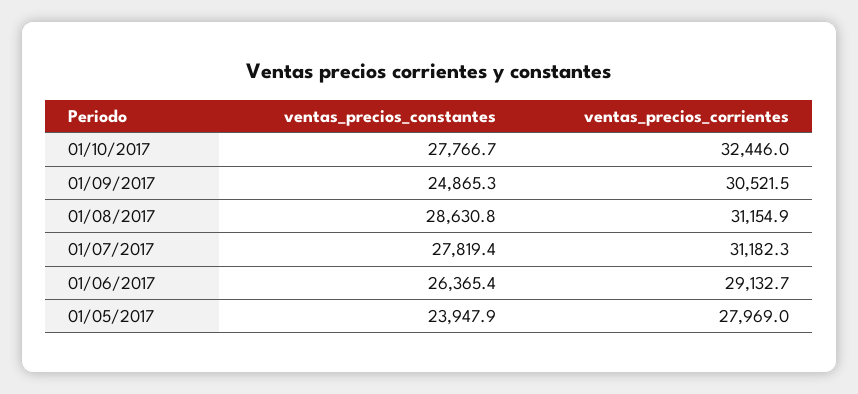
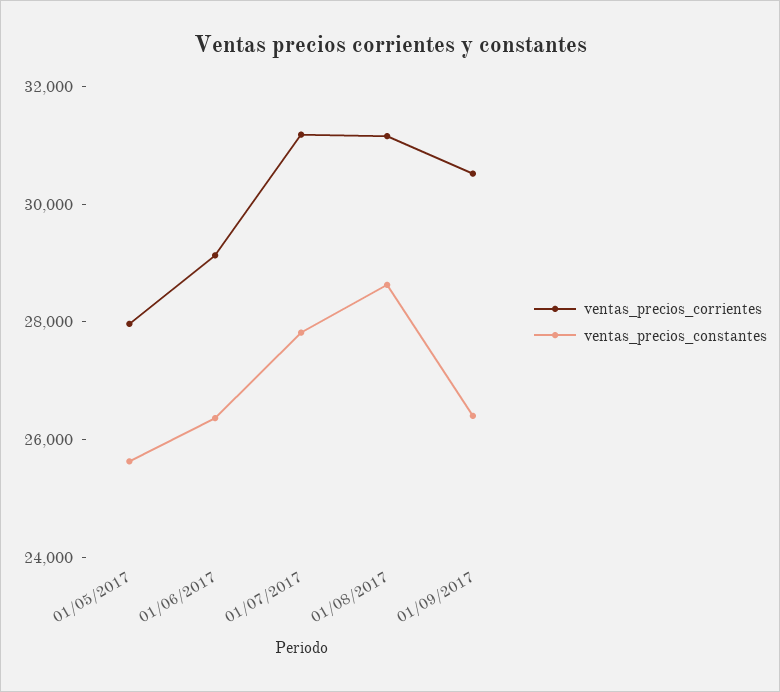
  {
    "ventas_precios_constantes": {
-     "01/10/2017": 27766.7,
-     "01/09/2017": 24865.3,
+     "01/09/2017": 26500,
      "01/08/2017": 28630.8,
      "01/07/2017": 27819.4,
      "01/06/2017": 26365.4,
-     "01/05/2017": 23947.9
+     "01/05/2017": 25500
    },
    "ventas_precios_corrientes": {
-     "01/10/2017": 32446,
      "01/09/2017": 30521.5,
      "01/08/2017": 31154.9,
      "01/07/2017": 31182.3,
      "01/06/2017": 29132.7,
      "01/05/2017": 27969
    }
  }

